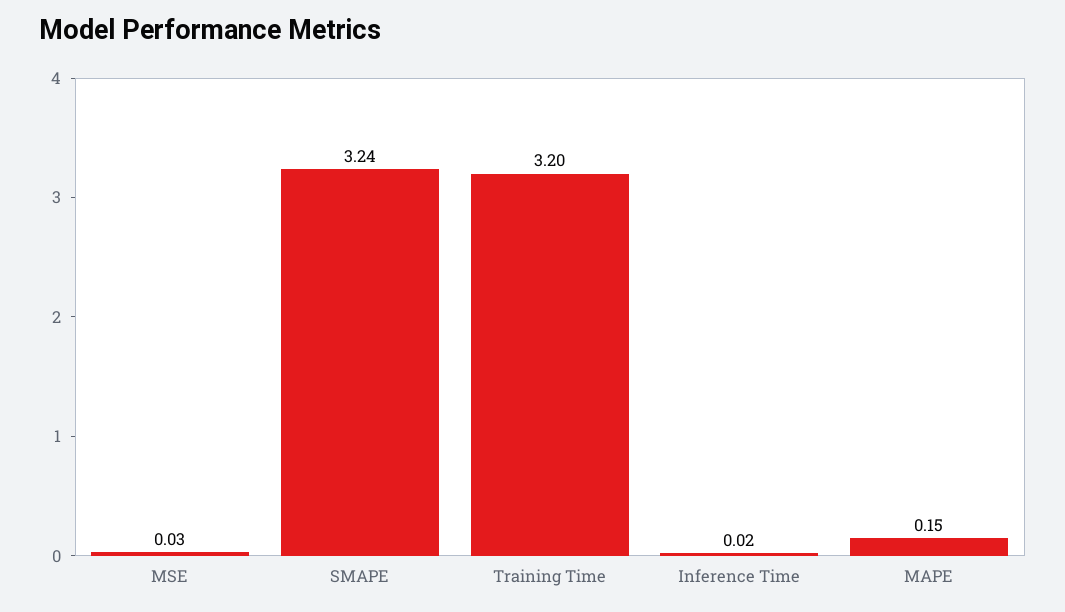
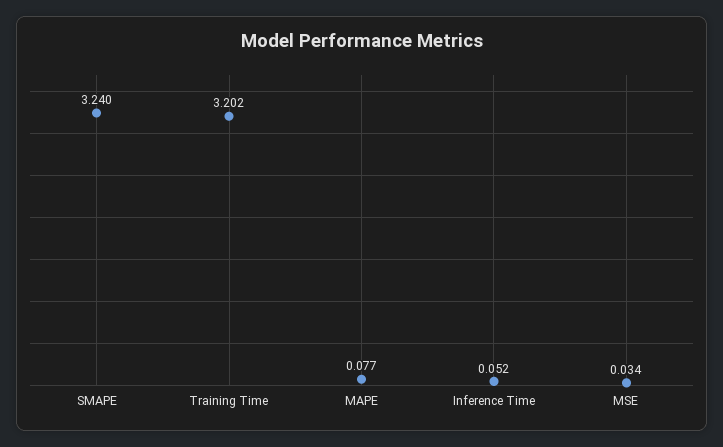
  {
    "MSE": 0.034,
    "SMAPE": 3.24,
    "Training Time": 3.202,
-   "Inference Time": 0.02,
+   "Inference Time": 0.052,
-   "MAPE": 0.15
+   "MAPE": 0.077
  }

